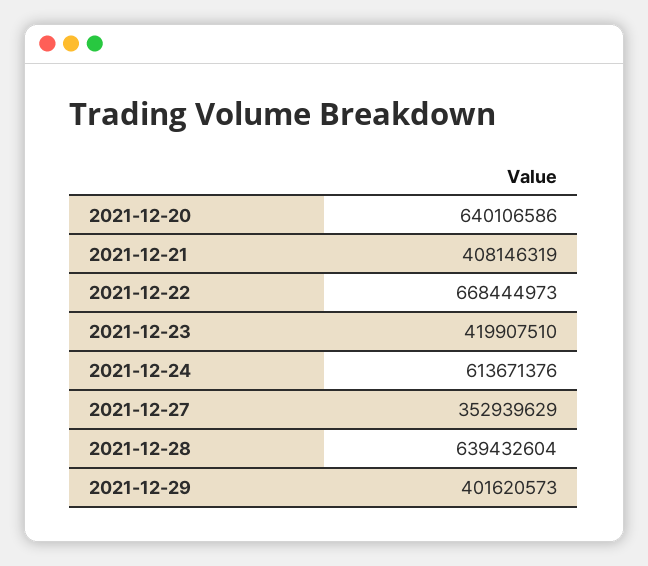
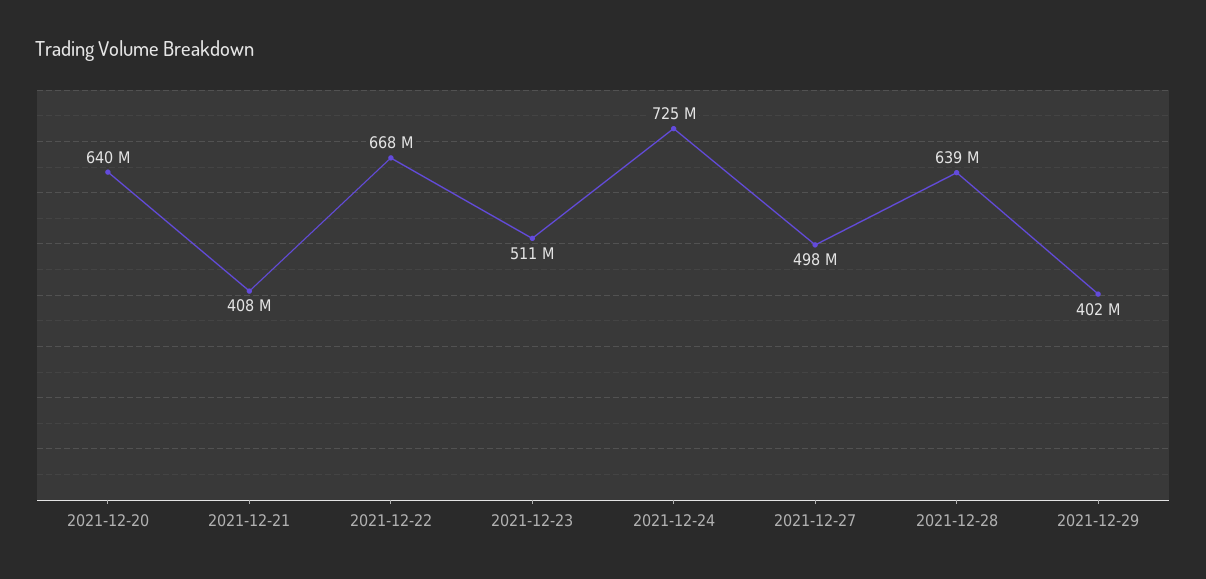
  {
    "2021-12-20": 640106586,
    "2021-12-21": 408146319,
    "2021-12-22": 668444973,
-   "2021-12-23": 419907510,
+   "2021-12-23": 511000000,
-   "2021-12-24": 613671376,
+   "2021-12-24": 725000000,
-   "2021-12-27": 352939629,
+   "2021-12-27": 498000000,
    "2021-12-28": 639432604,
    "2021-12-29": 401620573
  }

